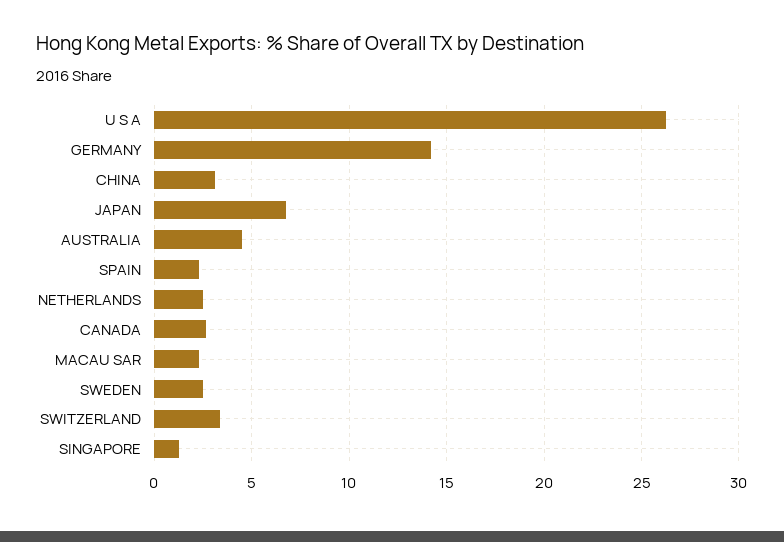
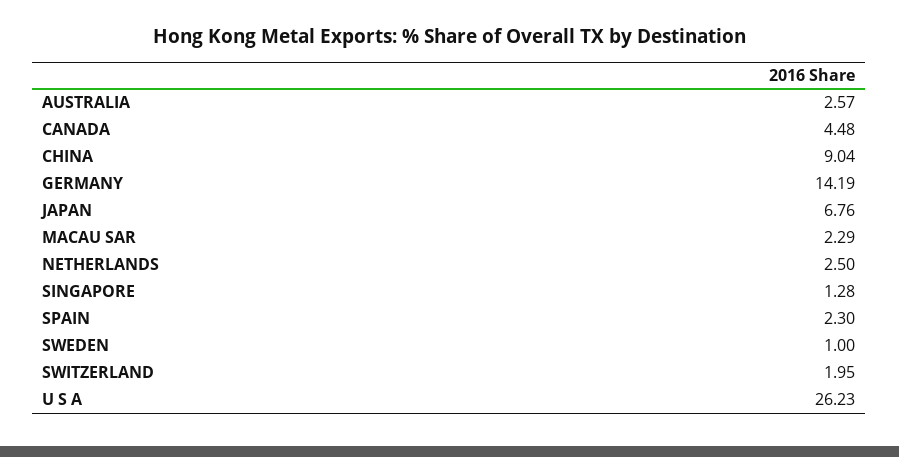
  {
    "U S A": 26.23,
    "GERMANY": 14.19,
-   "CHINA": 3,
+   "CHINA": 9.04,
    "JAPAN": 6.76,
-   "AUSTRALIA": 4.5,
+   "AUSTRALIA": 2.57,
    "SPAIN": 2.3,
    "NETHERLANDS": 2.5,
-   "CANADA": 2.5,
+   "CANADA": 4.48,
    "MACAU SAR": 2.29,
-   "SWEDEN": 2.5,
+   "SWEDEN": 1,
-   "SWITZERLAND": 3.5,
+   "SWITZERLAND": 1.95,
    "SINGAPORE": 1.28
  }

